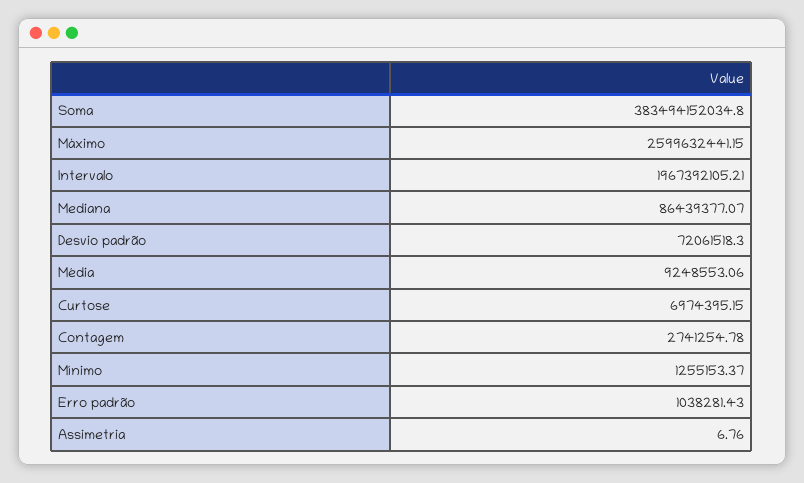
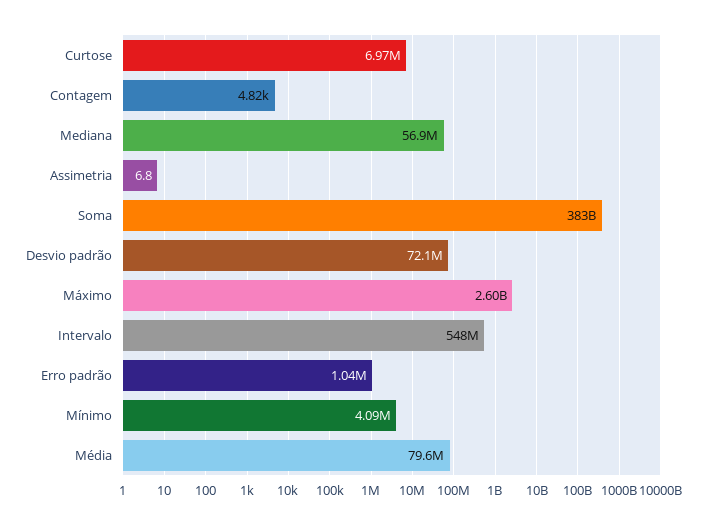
  {
    "Soma": 383494152034.8,
    "Máximo": 2599632441.15,
-   "Intervalo": 1967392105.21,
+   "Intervalo": 548000000,
-   "Mediana": 86439377.07,
+   "Mediana": 56900000,
    "Desvio padrão": 72061518.3,
-   "Média": 9248553.06,
+   "Média": 79600000,
    "Curtose": 6974395.15,
-   "Contagem": 2741254.78,
+   "Contagem": 4820,
-   "Mínimo": 1255153.37,
+   "Mínimo": 4090000,
    "Erro padrão": 1038281.43,
    "Assimetria": 6.76
  }

